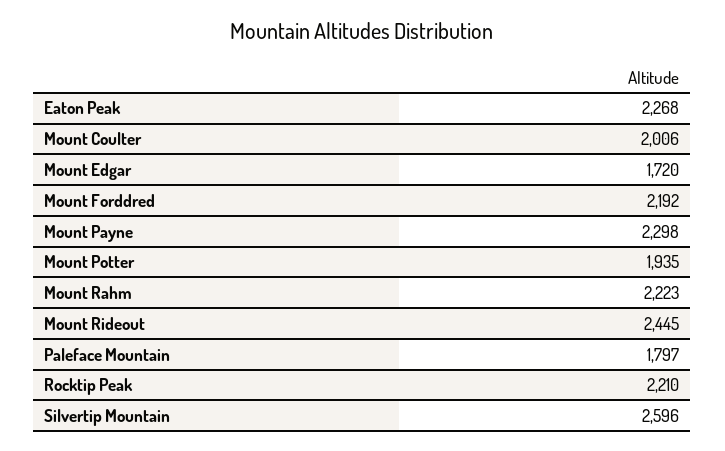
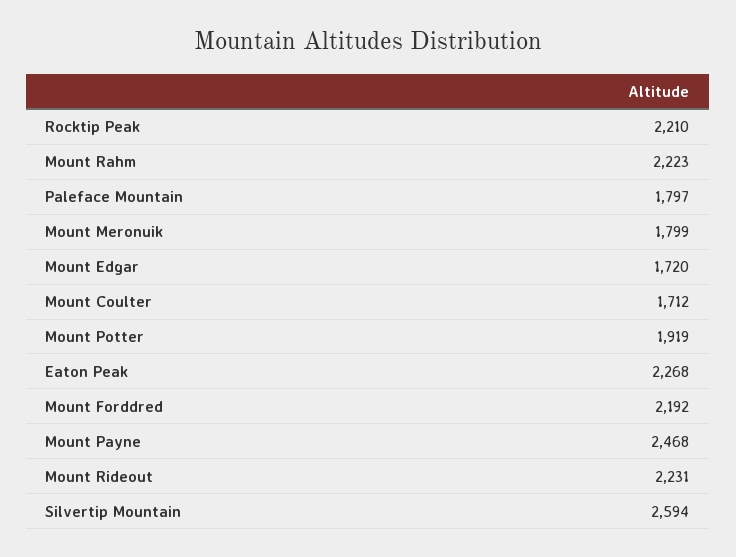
  {
    "Eaton Peak": 2268,
-   "Mount Coulter": 2006,
+   "Mount Coulter": 1712,
    "Mount Edgar": 1720,
    "Mount Forddred": 2192,
-   "Mount Payne": 2298,
+   "Mount Payne": 2468,
-   "Mount Potter": 1935,
+   "Mount Potter": 1919,
    "Mount Rahm": 2223,
-   "Mount Rideout": 2445,
+   "Mount Rideout": 2231,
    "Paleface Mountain": 1797,
    "Rocktip Peak": 2210,
-   "Silvertip Mountain": 2596
+   "Silvertip Mountain": 2594,
+   "Mount Meronuik": 1799
  }

